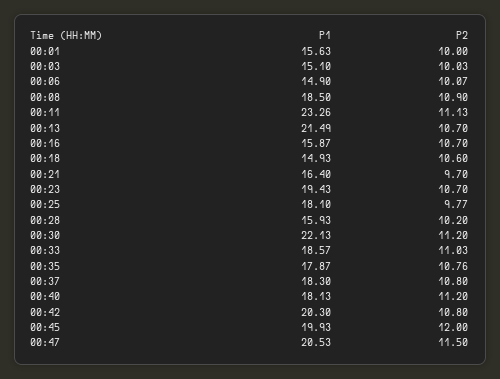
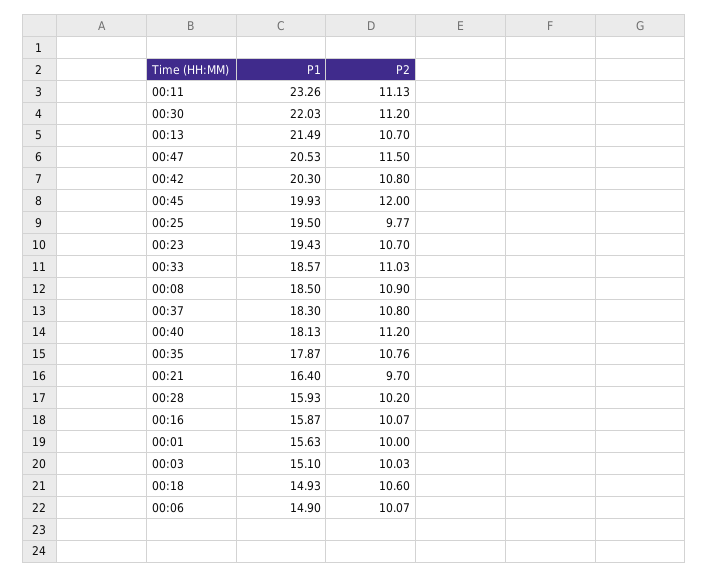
  {
    "P1": {
      "00:01": 15.63,
      "00:03": 15.1,
      "00:06": 14.9,
      "00:08": 18.5,
      "00:11": 23.26,
      "00:13": 21.49,
      "00:16": 15.87,
      "00:18": 14.93,
      "00:21": 16.4,
      "00:23": 19.43,
-     "00:25": 18.1,
+     "00:25": 19.5,
      "00:28": 15.93,
-     "00:30": 22.13,
+     "00:30": 22.03,
      "00:33": 18.57,
      "00:35": 17.87,
      "00:37": 18.3,
      "00:40": 18.13,
      "00:42": 20.3,
      "00:45": 19.93,
      "00:47": 20.53
    },
    "P2": {
      "00:01": 10,
      "00:03": 10.03,
      "00:06": 10.07,
      "00:08": 10.9,
      "00:11": 11.13,
      "00:13": 10.7,
-     "00:16": 10.7,
+     "00:16": 10.07,
      "00:18": 10.6,
      "00:21": 9.7,
      "00:23": 10.7,
      "00:25": 9.77,
      "00:28": 10.2,
      "00:30": 11.2,
      "00:33": 11.03,
      "00:35": 10.76,
      "00:37": 10.8,
      "00:40": 11.2,
      "00:42": 10.8,
      "00:45": 12,
      "00:47": 11.5
    }
  }

